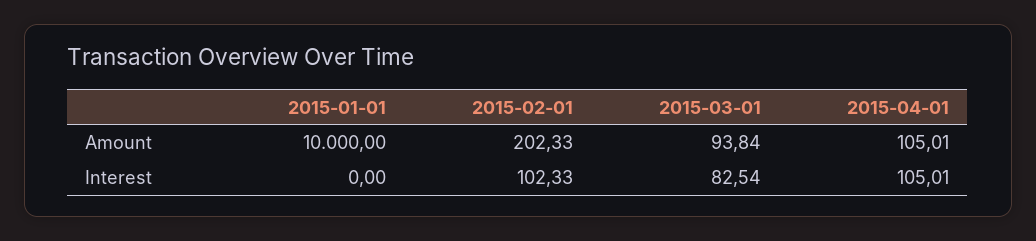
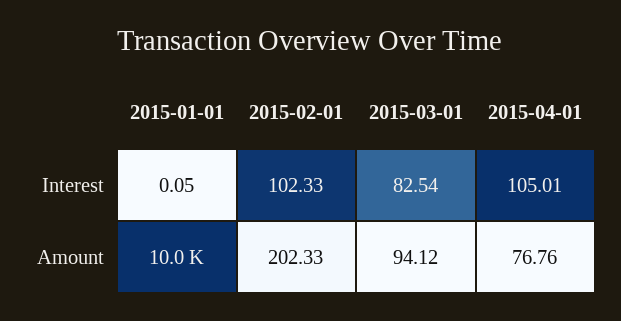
  {
    "2015-01-01": {
      "Amount": 10000,
-     "Interest": 0
+     "Interest": 0.05
    },
    "2015-02-01": {
      "Amount": 202.33,
      "Interest": 102.33
    },
    "2015-03-01": {
-     "Amount": 93.84,
+     "Amount": 94.12,
      "Interest": 82.54
    },
    "2015-04-01": {
-     "Amount": 105.01,
+     "Amount": 76.76,
      "Interest": 105.01
    }
  }

